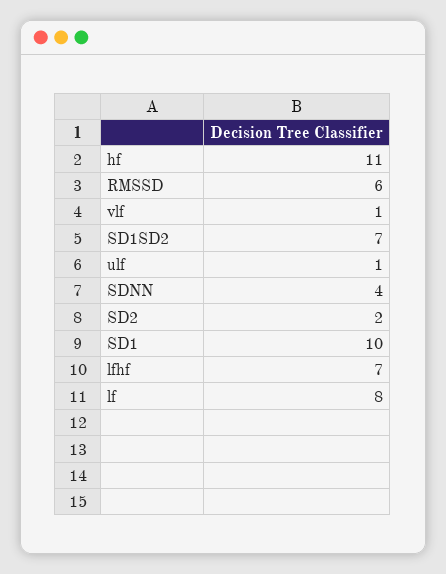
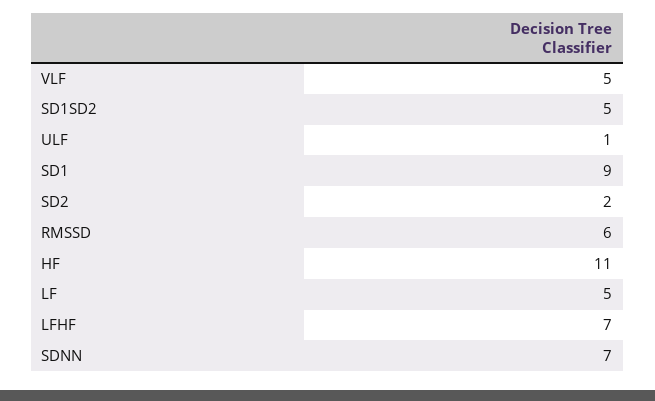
  {
    "hf": 11,
    "RMSSD": 6,
-   "vlf": 1,
+   "vlf": 5,
-   "SD1SD2": 7,
+   "SD1SD2": 5,
    "ulf": 1,
-   "SDNN": 4,
+   "SDNN": 7,
    "SD2": 2,
-   "SD1": 10,
+   "SD1": 9,
    "lfhf": 7,
-   "lf": 8
+   "lf": 5
  }

